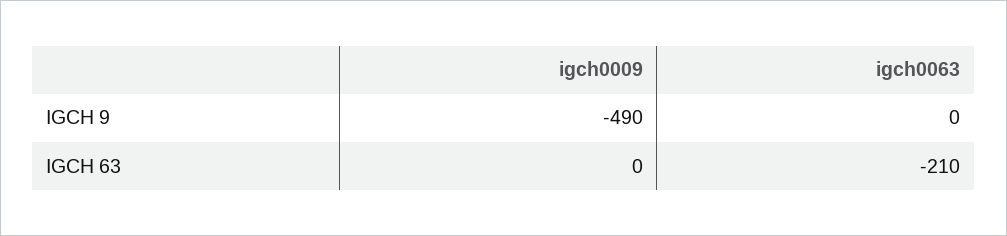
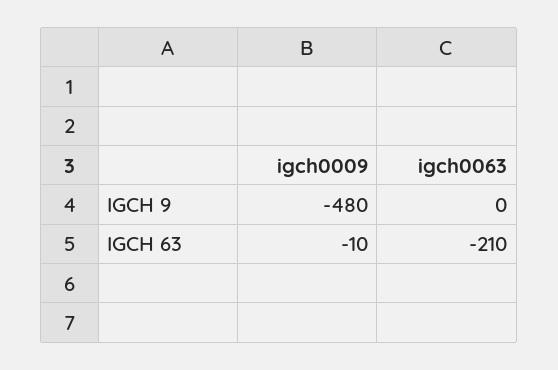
  {
    "igch0009": {
-     "IGCH 9": -490,
+     "IGCH 9": -480,
-     "IGCH 63": 0
+     "IGCH 63": -10
    },
    "igch0063": {
      "IGCH 9": 0,
      "IGCH 63": -210
    }
  }

